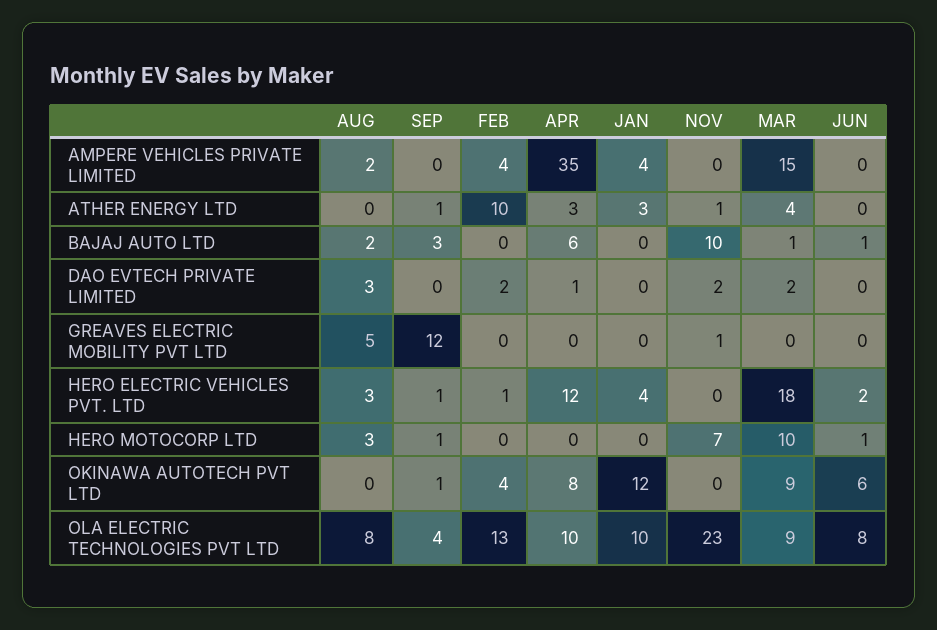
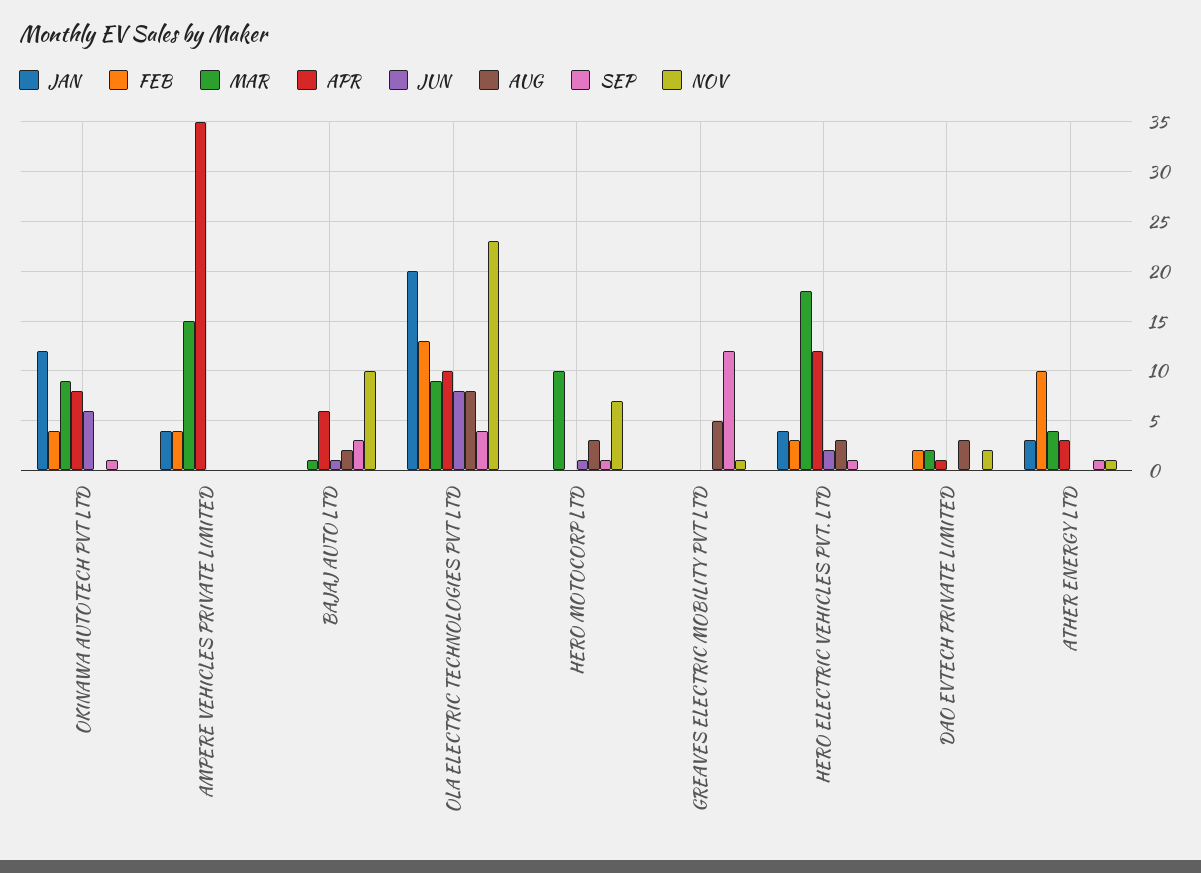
  {
    "AUG": {
-     "AMPERE VEHICLES PRIVATE LIMITED": 2,
+     "AMPERE VEHICLES PRIVATE LIMITED": 0,
      "ATHER ENERGY LTD": 0,
      "BAJAJ AUTO LTD": 2,
      "DAO EVTECH PRIVATE LIMITED": 3,
      "GREAVES ELECTRIC MOBILITY PVT LTD": 5,
      "HERO ELECTRIC VEHICLES PVT. LTD": 3,
      "HERO MOTOCORP LTD": 3,
      "OKINAWA AUTOTECH PVT LTD": 0,
      "OLA ELECTRIC TECHNOLOGIES PVT LTD": 8
    },
    "SEP": {
      "AMPERE VEHICLES PRIVATE LIMITED": 0,
      "ATHER ENERGY LTD": 1,
      "BAJAJ AUTO LTD": 3,
      "DAO EVTECH PRIVATE LIMITED": 0,
      "GREAVES ELECTRIC MOBILITY PVT LTD": 12,
      "HERO ELECTRIC VEHICLES PVT. LTD": 1,
      "HERO MOTOCORP LTD": 1,
      "OKINAWA AUTOTECH PVT LTD": 1,
      "OLA ELECTRIC TECHNOLOGIES PVT LTD": 4
    },
    "FEB": {
      "AMPERE VEHICLES PRIVATE LIMITED": 4,
      "ATHER ENERGY LTD": 10,
      "BAJAJ AUTO LTD": 0,
      "DAO EVTECH PRIVATE LIMITED": 2,
      "GREAVES ELECTRIC MOBILITY PVT LTD": 0,
-     "HERO ELECTRIC VEHICLES PVT. LTD": 1,
+     "HERO ELECTRIC VEHICLES PVT. LTD": 3,
      "HERO MOTOCORP LTD": 0,
      "OKINAWA AUTOTECH PVT LTD": 4,
      "OLA ELECTRIC TECHNOLOGIES PVT LTD": 13
    },
    "APR": {
      "AMPERE VEHICLES PRIVATE LIMITED": 35,
      "ATHER ENERGY LTD": 3,
      "BAJAJ AUTO LTD": 6,
      "DAO EVTECH PRIVATE LIMITED": 1,
      "GREAVES ELECTRIC MOBILITY PVT LTD": 0,
      "HERO ELECTRIC VEHICLES PVT. LTD": 12,
      "HERO MOTOCORP LTD": 0,
      "OKINAWA AUTOTECH PVT LTD": 8,
      "OLA ELECTRIC TECHNOLOGIES PVT LTD": 10
    },
    "JAN": {
      "AMPERE VEHICLES PRIVATE LIMITED": 4,
      "ATHER ENERGY LTD": 3,
      "BAJAJ AUTO LTD": 0,
      "DAO EVTECH PRIVATE LIMITED": 0,
      "GREAVES ELECTRIC MOBILITY PVT LTD": 0,
      "HERO ELECTRIC VEHICLES PVT. LTD": 4,
      "HERO MOTOCORP LTD": 0,
      "OKINAWA AUTOTECH PVT LTD": 12,
-     "OLA ELECTRIC TECHNOLOGIES PVT LTD": 10
+     "OLA ELECTRIC TECHNOLOGIES PVT LTD": 20
    },
    "NOV": {
      "AMPERE VEHICLES PRIVATE LIMITED": 0,
      "ATHER ENERGY LTD": 1,
      "BAJAJ AUTO LTD": 10,
      "DAO EVTECH PRIVATE LIMITED": 2,
      "GREAVES ELECTRIC MOBILITY PVT LTD": 1,
      "HERO ELECTRIC VEHICLES PVT. LTD": 0,
      "HERO MOTOCORP LTD": 7,
      "OKINAWA AUTOTECH PVT LTD": 0,
      "OLA ELECTRIC TECHNOLOGIES PVT LTD": 23
    },
    "MAR": {
      "AMPERE VEHICLES PRIVATE LIMITED": 15,
      "ATHER ENERGY LTD": 4,
      "BAJAJ AUTO LTD": 1,
      "DAO EVTECH PRIVATE LIMITED": 2,
      "GREAVES ELECTRIC MOBILITY PVT LTD": 0,
      "HERO ELECTRIC VEHICLES PVT. LTD": 18,
      "HERO MOTOCORP LTD": 10,
      "OKINAWA AUTOTECH PVT LTD": 9,
      "OLA ELECTRIC TECHNOLOGIES PVT LTD": 9
    },
    "JUN": {
      "AMPERE VEHICLES PRIVATE LIMITED": 0,
      "ATHER ENERGY LTD": 0,
      "BAJAJ AUTO LTD": 1,
      "DAO EVTECH PRIVATE LIMITED": 0,
      "GREAVES ELECTRIC MOBILITY PVT LTD": 0,
      "HERO ELECTRIC VEHICLES PVT. LTD": 2,
      "HERO MOTOCORP LTD": 1,
      "OKINAWA AUTOTECH PVT LTD": 6,
      "OLA ELECTRIC TECHNOLOGIES PVT LTD": 8
    }
  }

